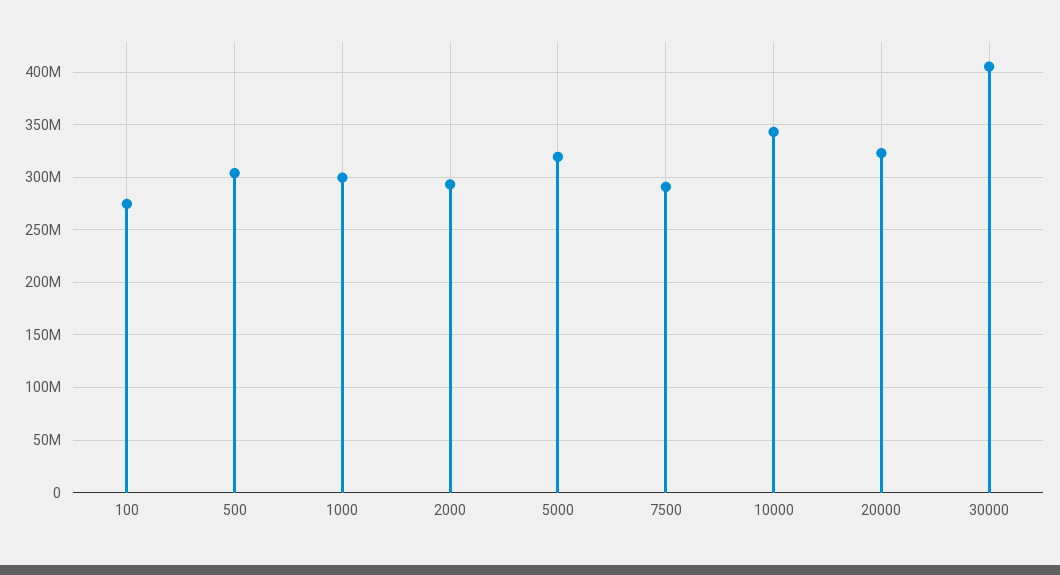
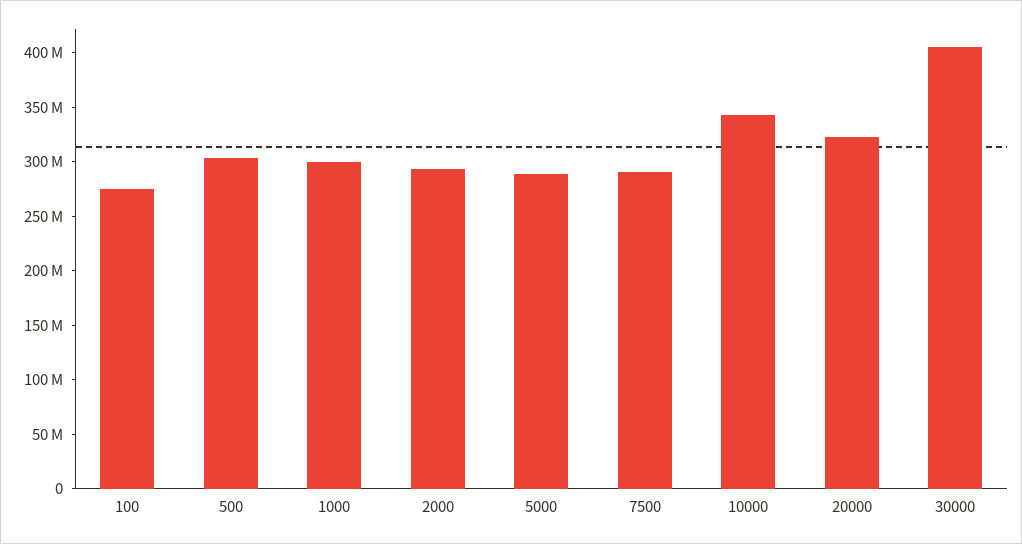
  {
    "100": 270000000,
    "500": 300000000,
    "1000": 300000000,
    "2000": 290000000,
-   "5000": 320000000,
+   "5000": 290000000,
    "7500": 290000000,
    "10000": 340000000,
    "20000": 320000000,
    "30000": 410000000
  }

